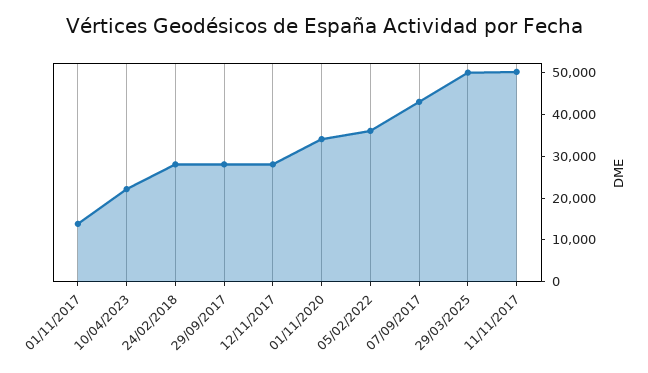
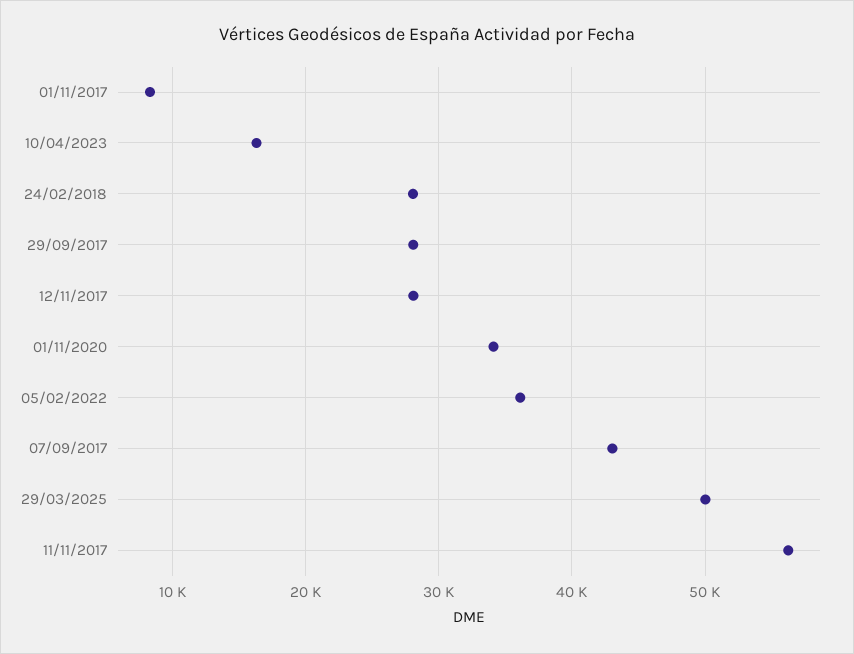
  {
-   "01/11/2017": 14000,
+   "01/11/2017": 8000,
-   "10/04/2023": 22000,
+   "10/04/2023": 16000,
    "24/02/2018": 28000,
    "29/09/2017": 28000,
    "12/11/2017": 28000,
    "01/11/2020": 34000,
    "05/02/2022": 36000,
    "07/09/2017": 43000,
    "29/03/2025": 50000,
-   "11/11/2017": 50000
+   "11/11/2017": 56000
  }

